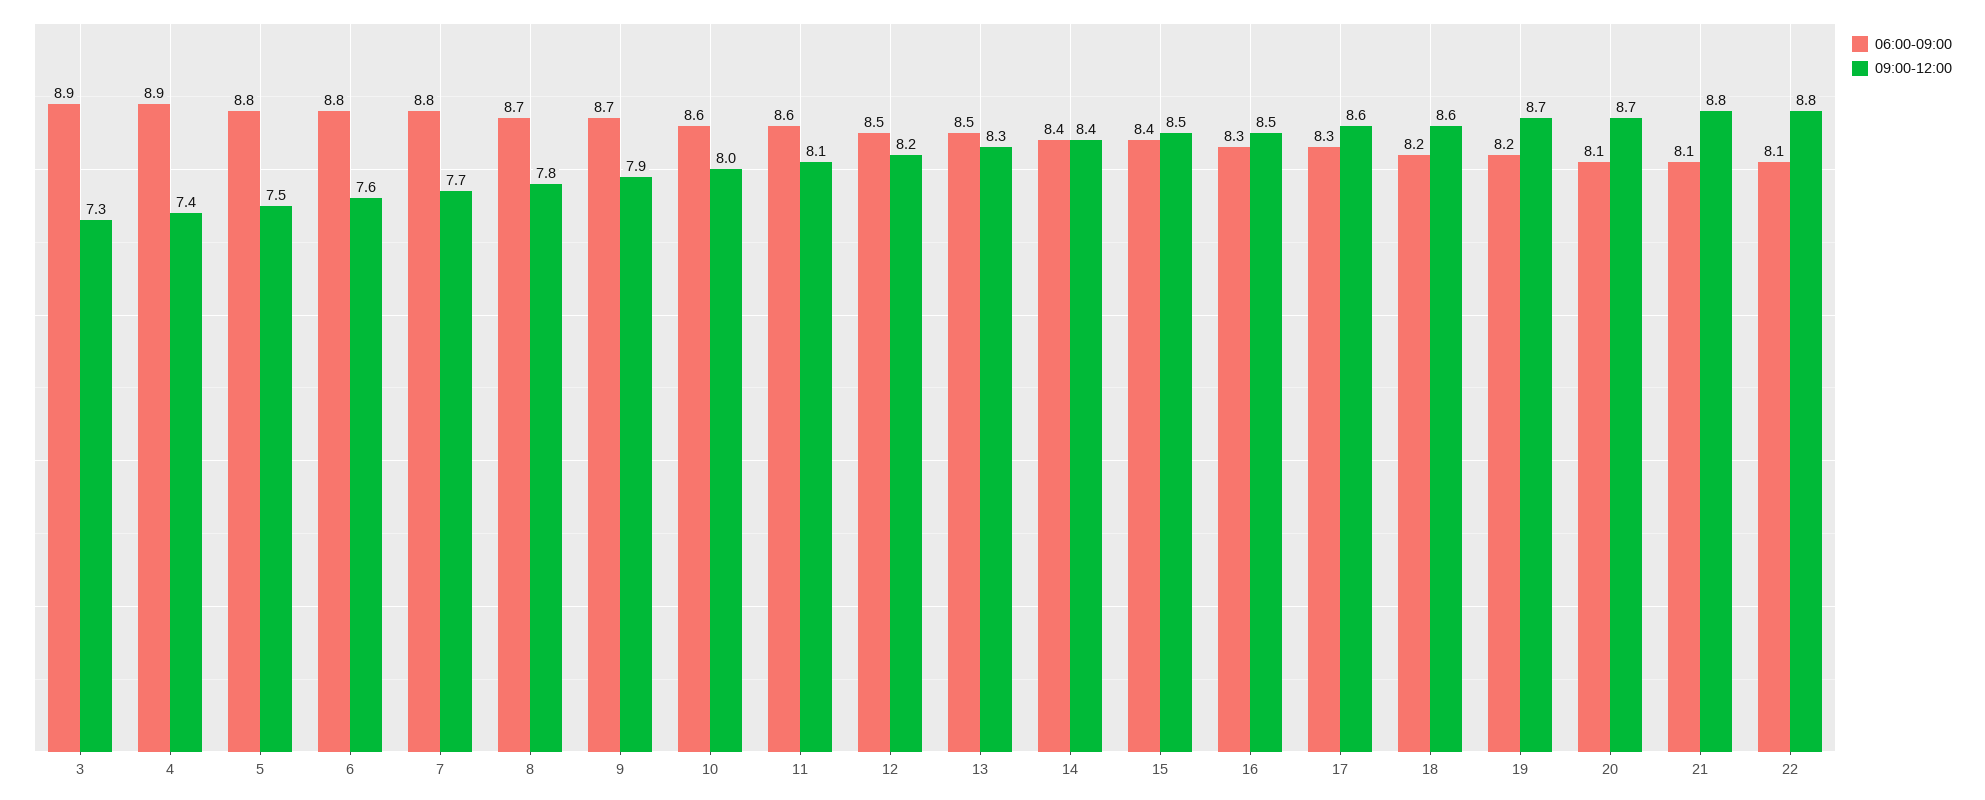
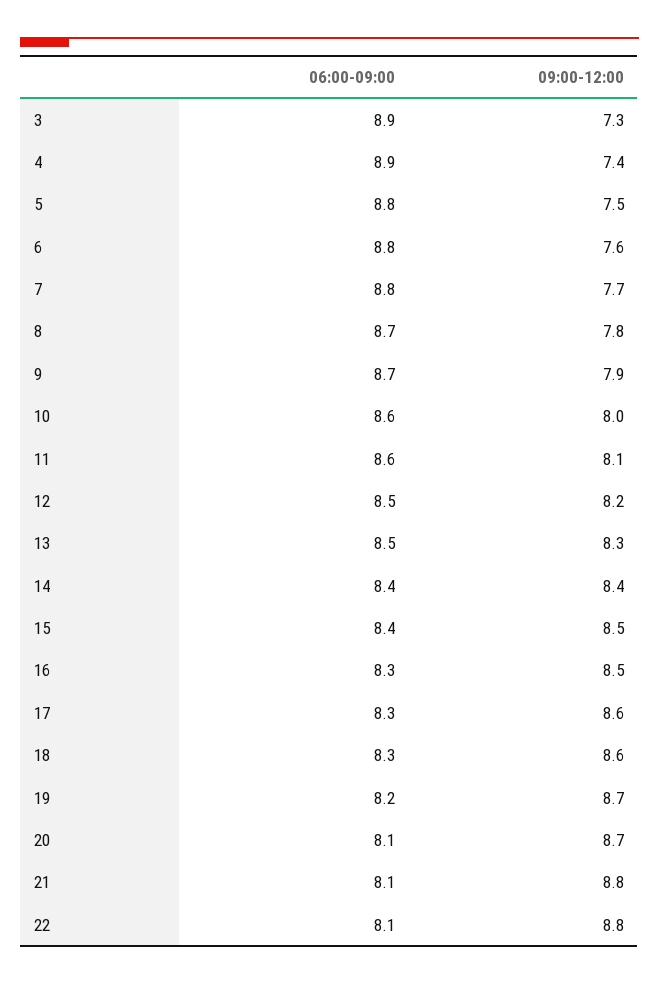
  {
    "06:00-09:00": {
      "3": 8.9,
      "4": 8.9,
      "5": 8.8,
      "6": 8.8,
      "7": 8.8,
      "8": 8.7,
      "9": 8.7,
      "10": 8.6,
      "11": 8.6,
      "12": 8.5,
      "13": 8.5,
      "14": 8.4,
      "15": 8.4,
      "16": 8.3,
      "17": 8.3,
-     "18": 8.2,
+     "18": 8.3,
      "19": 8.2,
      "20": 8.1,
      "21": 8.1,
      "22": 8.1
    },
    "09:00-12:00": {
      "3": 7.3,
      "4": 7.4,
      "5": 7.5,
      "6": 7.6,
      "7": 7.7,
      "8": 7.8,
      "9": 7.9,
      "10": 8,
      "11": 8.1,
      "12": 8.2,
      "13": 8.3,
      "14": 8.4,
      "15": 8.5,
      "16": 8.5,
      "17": 8.6,
      "18": 8.6,
      "19": 8.7,
      "20": 8.7,
      "21": 8.8,
      "22": 8.8
    }
  }

